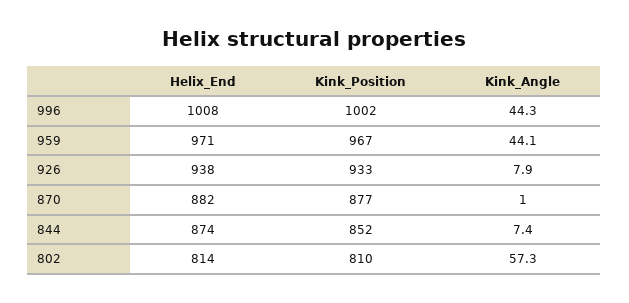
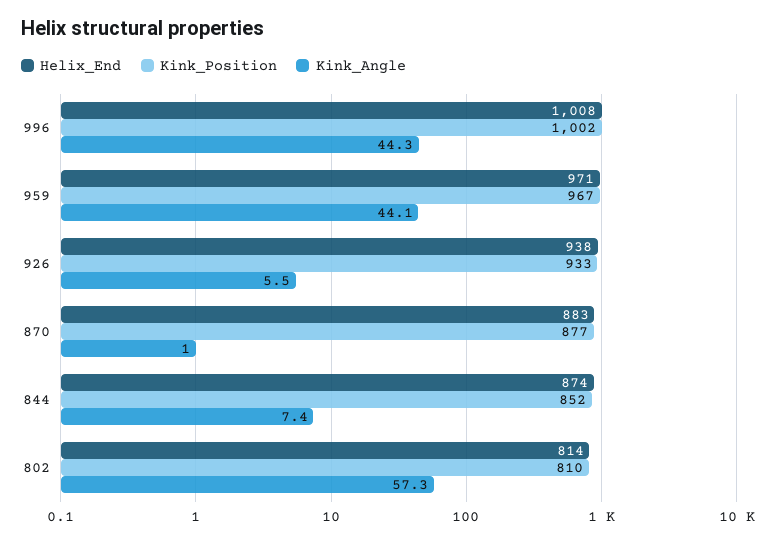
  {
    "Helix_End": {
      "996": 1008,
      "959": 971,
      "926": 938,
-     "870": 882,
+     "870": 883,
      "844": 874,
      "802": 814
    },
    "Kink_Position": {
      "996": 1002,
      "959": 967,
      "926": 933,
      "870": 877,
      "844": 852,
      "802": 810
    },
    "Kink_Angle": {
      "996": 44.3,
      "959": 44.1,
-     "926": 7.9,
+     "926": 5.5,
      "870": 1,
      "844": 7.4,
      "802": 57.3
    }
  }

